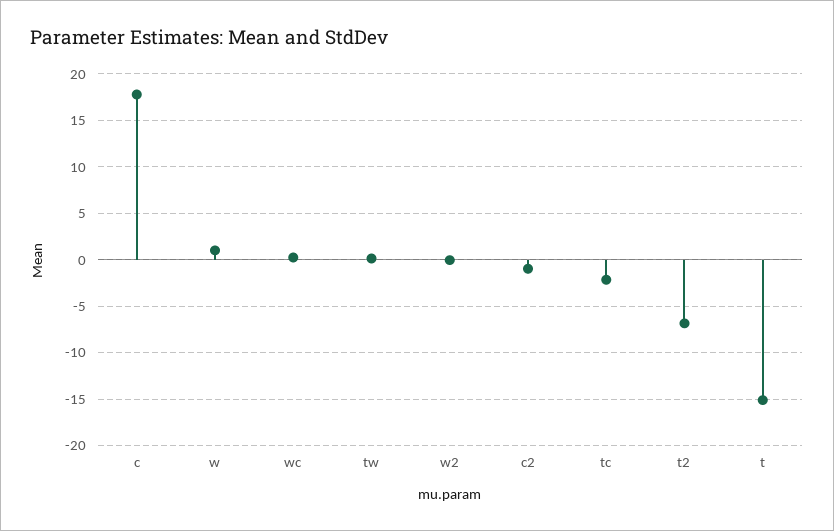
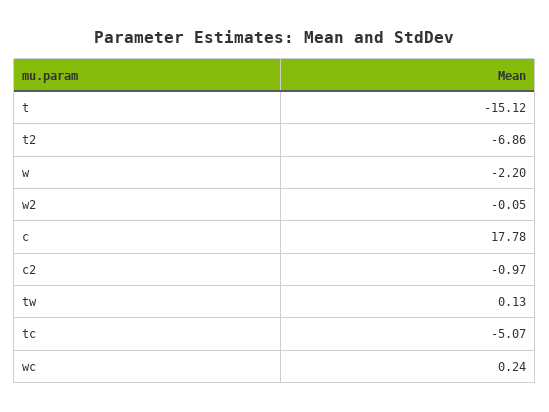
  {
    "c": 17.78,
-   "w": 1,
+   "w": -2.2,
    "wc": 0.24,
    "tw": 0.13,
    "w2": -0.05,
    "c2": -0.97,
-   "tc": -2,
+   "tc": -5.07,
    "t2": -6.86,
    "t": -15.12
  }

